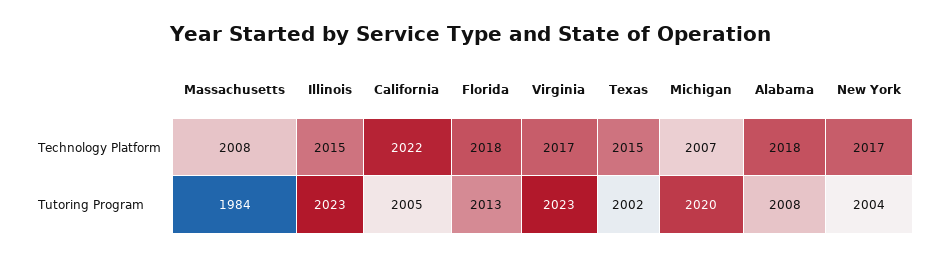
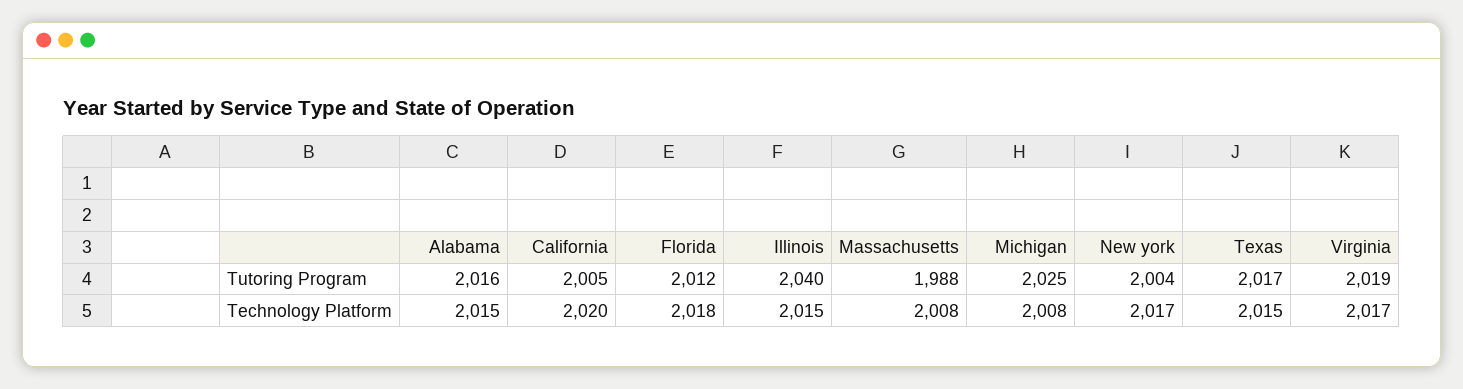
  {
    "Massachusetts": {
      "Technology Platform": 2008,
-     "Tutoring Program": 1984
+     "Tutoring Program": 1988
    },
    "Illinois": {
      "Technology Platform": 2015,
-     "Tutoring Program": 2023
+     "Tutoring Program": 2040
    },
    "California": {
-     "Technology Platform": 2022,
+     "Technology Platform": 2020,
      "Tutoring Program": 2005
    },
    "Florida": {
      "Technology Platform": 2018,
-     "Tutoring Program": 2013
+     "Tutoring Program": 2012
    },
    "Virginia": {
      "Technology Platform": 2017,
-     "Tutoring Program": 2023
+     "Tutoring Program": 2019
    },
    "Texas": {
      "Technology Platform": 2015,
-     "Tutoring Program": 2002
+     "Tutoring Program": 2017
    },
    "Michigan": {
-     "Technology Platform": 2007,
+     "Technology Platform": 2008,
-     "Tutoring Program": 2020
+     "Tutoring Program": 2025
    },
    "Alabama": {
-     "Technology Platform": 2018,
+     "Technology Platform": 2015,
-     "Tutoring Program": 2008
+     "Tutoring Program": 2016
    },
    "New York": {
      "Technology Platform": 2017,
      "Tutoring Program": 2004
    }
  }

